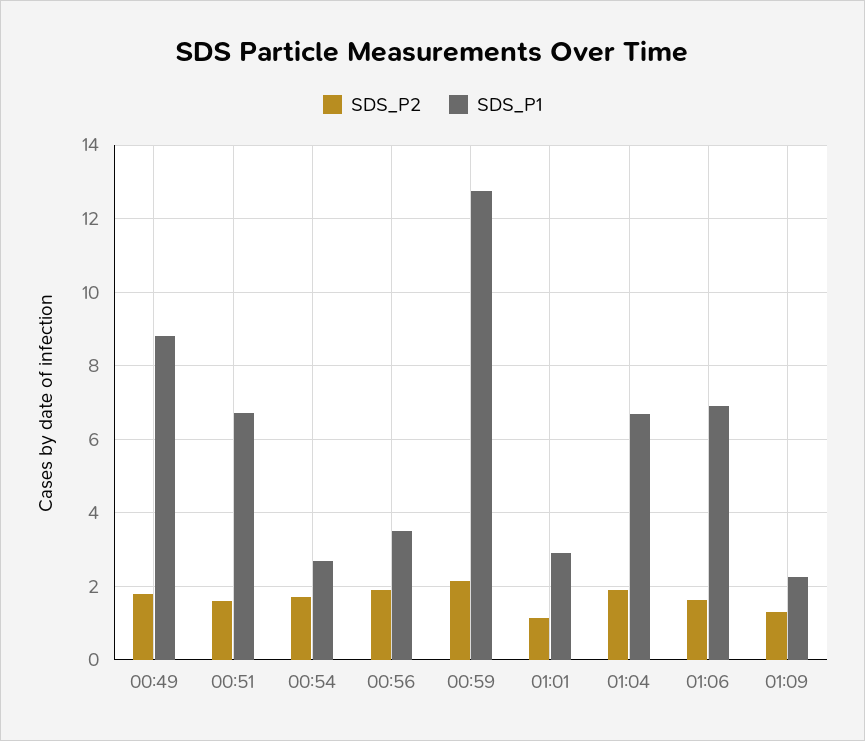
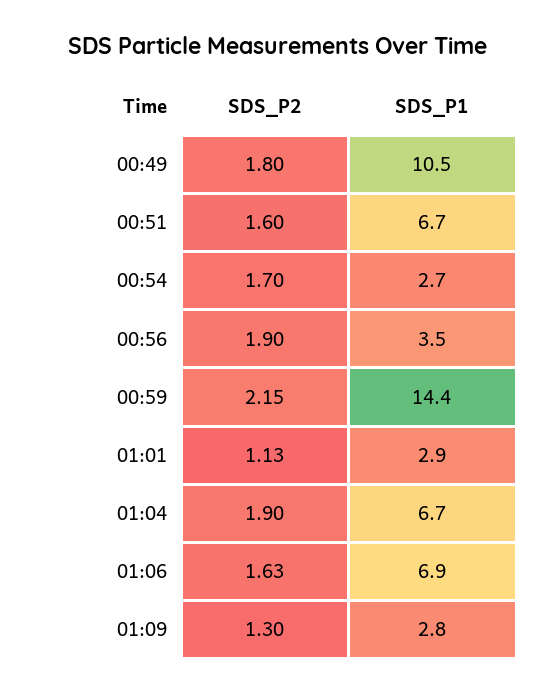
  {
    "SDS_P2": {
      "00:49": 1.8,
      "00:51": 1.6,
      "00:54": 1.7,
      "00:56": 1.9,
      "00:59": 2.15,
      "01:01": 1.13,
      "01:04": 1.9,
      "01:06": 1.63,
      "01:09": 1.3
    },
    "SDS_P1": {
-     "00:49": 8.8,
+     "00:49": 10.5,
      "00:51": 6.7,
      "00:54": 2.7,
      "00:56": 3.5,
-     "00:59": 12.8,
+     "00:59": 14.4,
      "01:01": 2.9,
      "01:04": 6.7,
      "01:06": 6.9,
-     "01:09": 2.2
+     "01:09": 2.8
    }
  }

